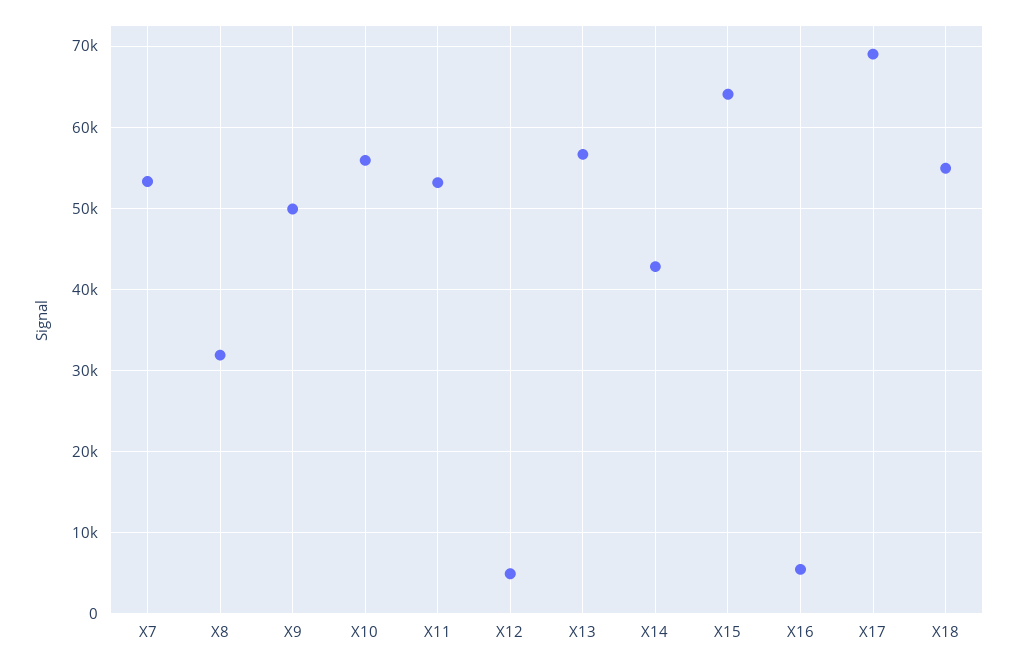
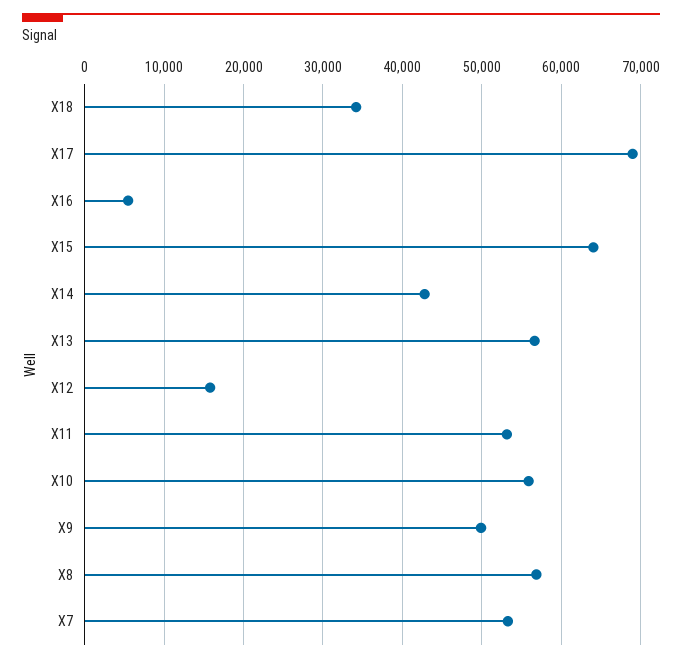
  {
    "X7": 53000,
-   "X8": 32000,
+   "X8": 57000,
    "X9": 50000,
    "X10": 56000,
    "X11": 53000,
-   "X12": 5000,
+   "X12": 16000,
    "X13": 57000,
    "X14": 43000,
    "X15": 64000,
    "X16": 5000,
    "X17": 69000,
-   "X18": 55000
+   "X18": 34000
  }

